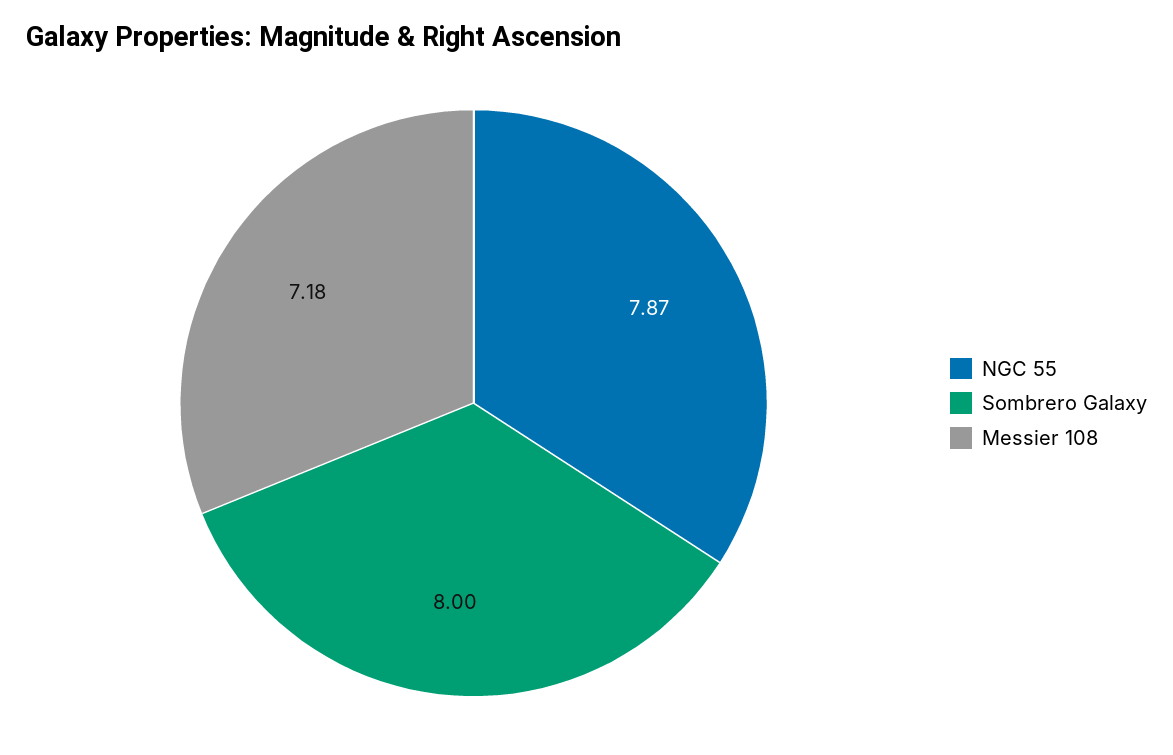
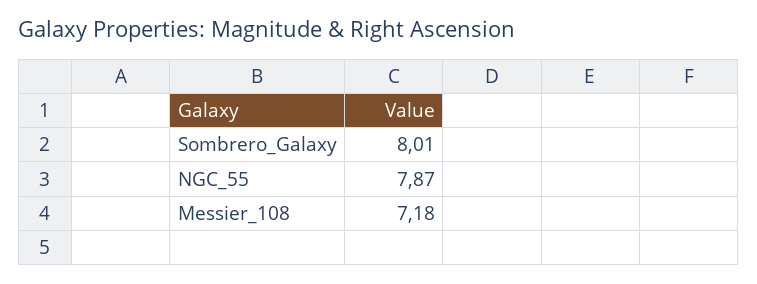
  {
    "NGC 55": 7.87,
-   "Sombrero Galaxy": 8,
+   "Sombrero Galaxy": 8.01,
    "Messier 108": 7.18
  }

